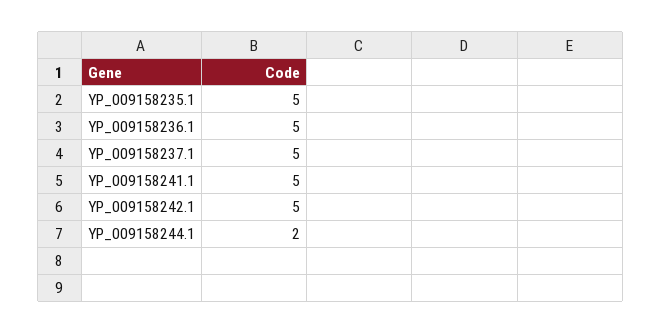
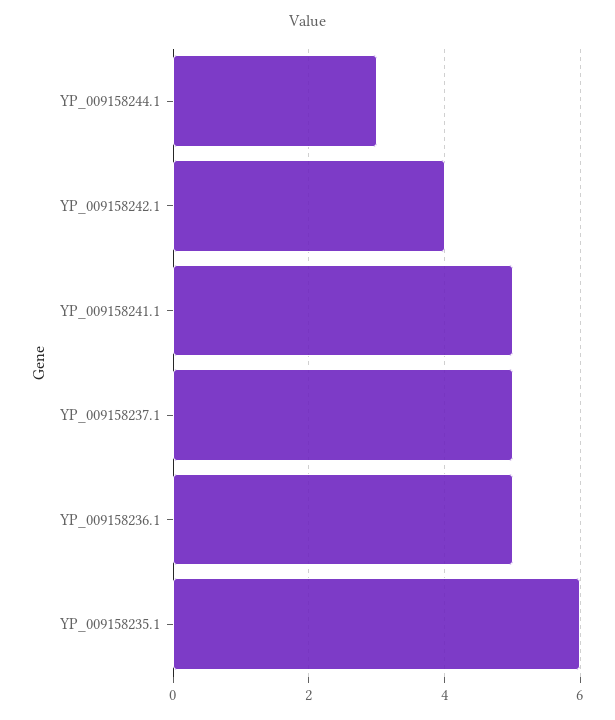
  {
-   "YP_009158235.1": 5,
+   "YP_009158235.1": 6,
    "YP_009158236.1": 5,
    "YP_009158237.1": 5,
    "YP_009158241.1": 5,
-   "YP_009158242.1": 5,
+   "YP_009158242.1": 4,
-   "YP_009158244.1": 2
+   "YP_009158244.1": 3
  }

